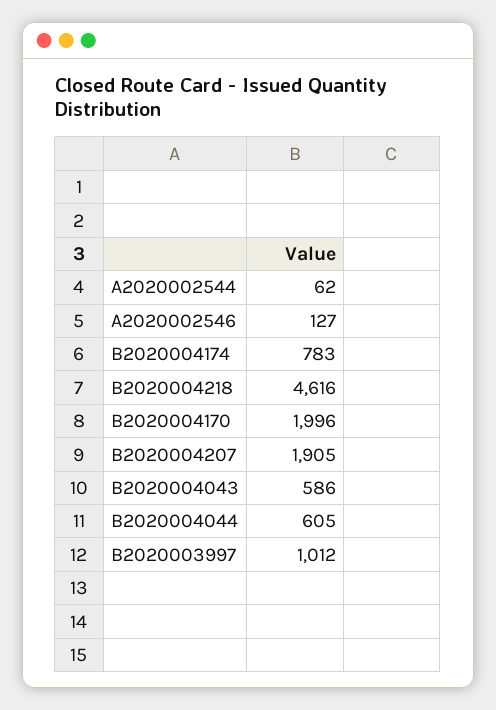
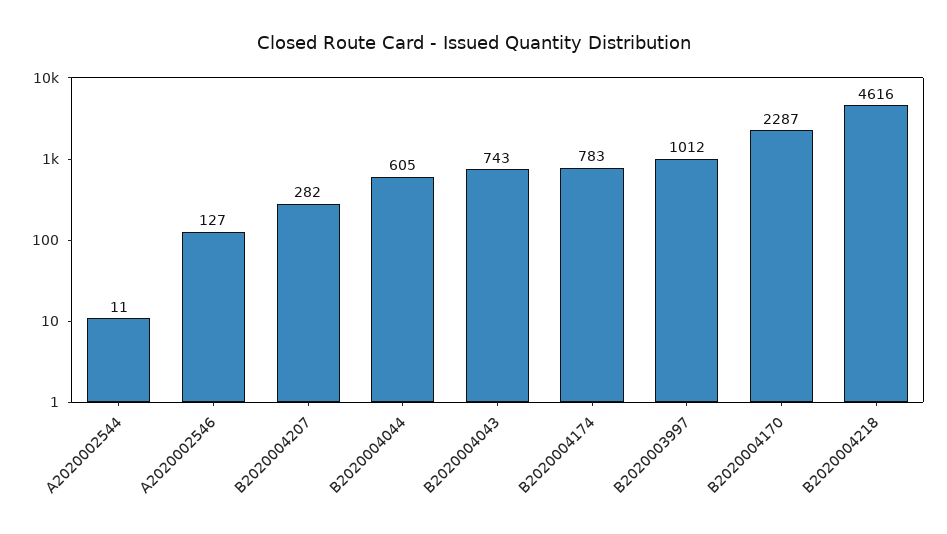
  {
-   "A2020002544": 62,
+   "A2020002544": 11,
    "A2020002546": 127,
    "B2020004174": 783,
    "B2020004218": 4616,
-   "B2020004170": 1996,
+   "B2020004170": 2287,
-   "B2020004207": 1905,
+   "B2020004207": 282,
-   "B2020004043": 586,
+   "B2020004043": 743,
    "B2020004044": 605,
    "B2020003997": 1012
  }

